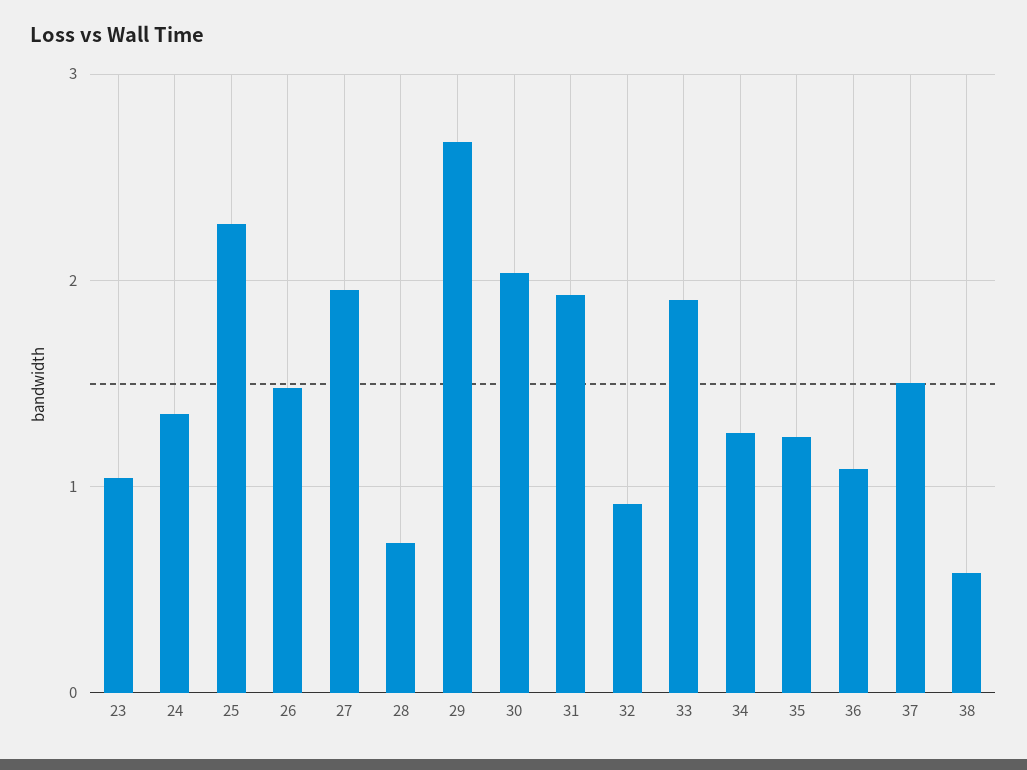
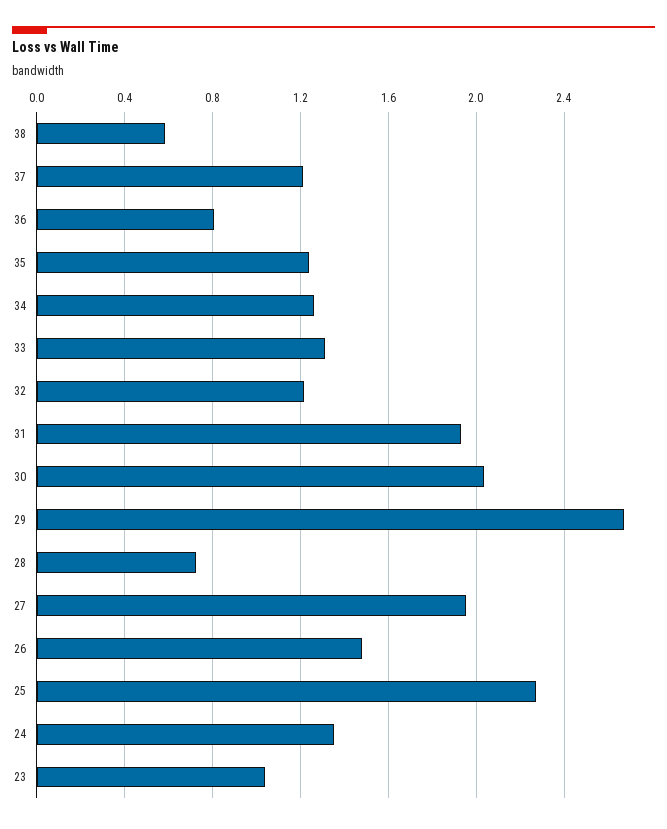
  {
    "23": 1.05,
    "24": 1.35,
    "25": 2.25,
    "26": 1.5,
    "27": 1.95,
    "28": 0.75,
    "29": 2.65,
    "30": 2.05,
    "31": 1.95,
-   "32": 0.9,
+   "32": 1.2,
-   "33": 1.9,
+   "33": 1.3,
    "34": 1.25,
    "35": 1.25,
-   "36": 1.1,
+   "36": 0.8,
-   "37": 1.5,
+   "37": 1.2,
    "38": 0.6
  }

